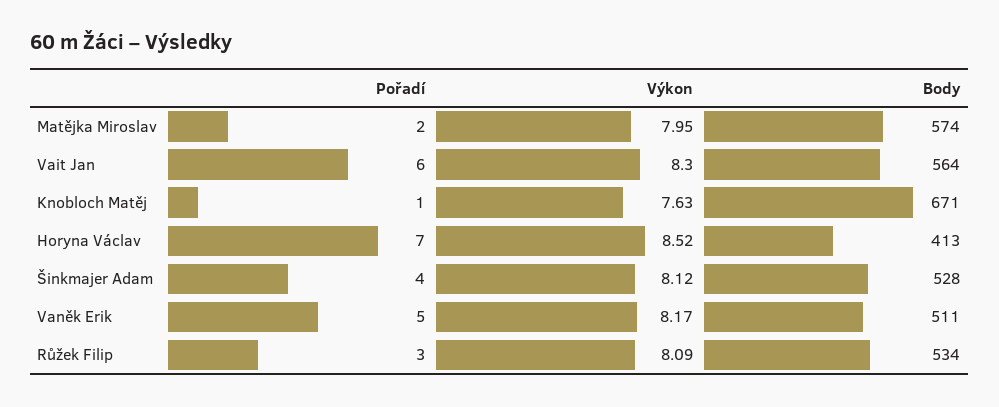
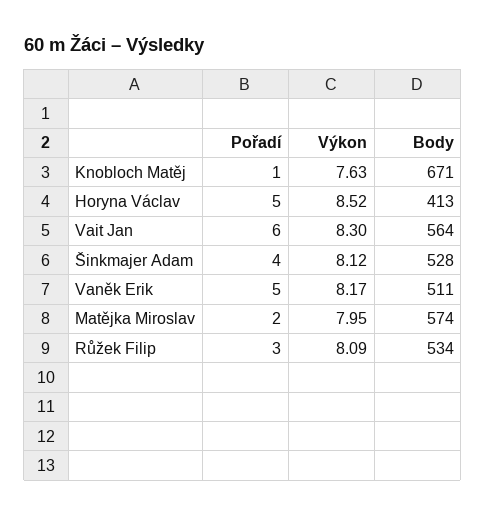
  {
    "Pořadí": {
      "Matějka Miroslav": 2,
      "Vait Jan": 6,
      "Knobloch Matěj": 1,
-     "Horyna Václav": 7,
+     "Horyna Václav": 5,
      "Šinkmajer Adam": 4,
      "Vaněk Erik": 5,
      "Růžek Filip": 3
    },
    "Výkon": {
      "Matějka Miroslav": 7.95,
      "Vait Jan": 8.3,
      "Knobloch Matěj": 7.63,
      "Horyna Václav": 8.52,
      "Šinkmajer Adam": 8.12,
      "Vaněk Erik": 8.17,
      "Růžek Filip": 8.09
    },
    "Body": {
      "Matějka Miroslav": 574,
      "Vait Jan": 564,
      "Knobloch Matěj": 671,
      "Horyna Václav": 413,
      "Šinkmajer Adam": 528,
      "Vaněk Erik": 511,
      "Růžek Filip": 534
    }
  }

